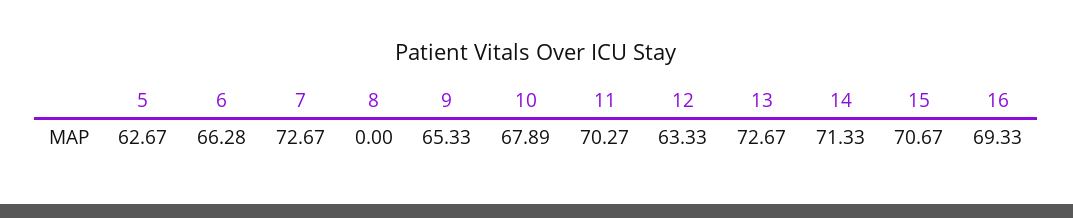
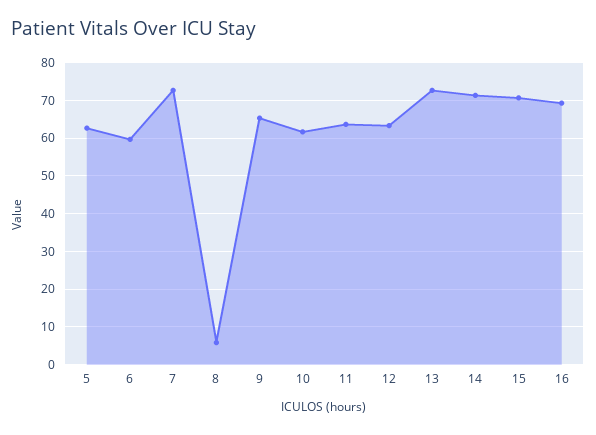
  {
    "5": 62.67,
-   "6": 66.28,
+   "6": 60,
    "7": 72.67,
-   "8": 0,
+   "8": 6,
    "9": 65.33,
-   "10": 67.89,
+   "10": 62,
-   "11": 70.27,
+   "11": 64,
    "12": 63.33,
    "13": 72.67,
    "14": 71.33,
    "15": 70.67,
    "16": 69.33
  }

